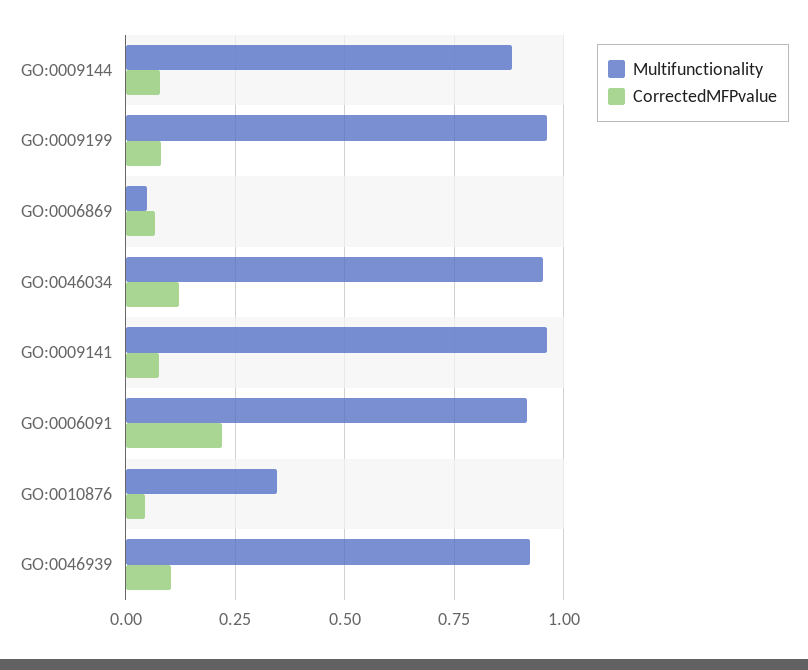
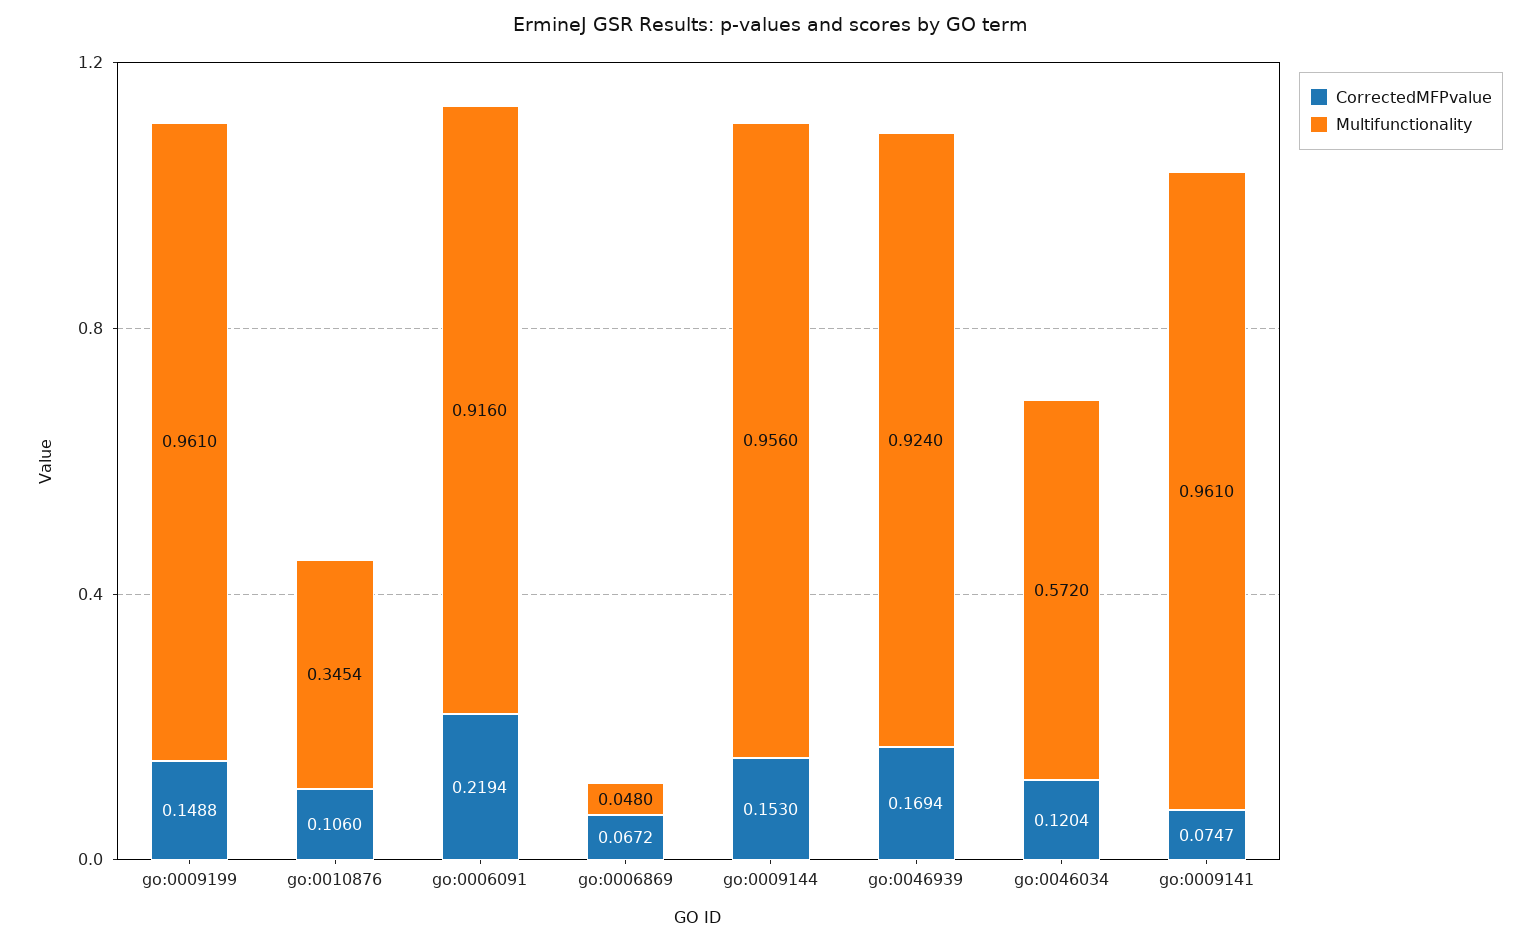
  {
    "Multifunctionality": {
-     "GO:0009144": 0.875,
+     "GO:0009144": 0.956,
      "GO:0009199": 0.961,
      "GO:0006869": 0.048,
-     "GO:0046034": 0.95,
+     "GO:0046034": 0.572,
      "GO:0009141": 0.961,
      "GO:0006091": 0.916,
      "GO:0010876": 0.3454,
      "GO:0046939": 0.924
    },
    "CorrectedMFPvalue": {
-     "GO:0009144": 0.075,
+     "GO:0009144": 0.153,
-     "GO:0009199": 0.075,
+     "GO:0009199": 0.1488,
      "GO:0006869": 0.0672,
      "GO:0046034": 0.1204,
      "GO:0009141": 0.0747,
      "GO:0006091": 0.2194,
-     "GO:0010876": 0.05,
+     "GO:0010876": 0.106,
-     "GO:0046939": 0.1
+     "GO:0046939": 0.1694
    }
  }

